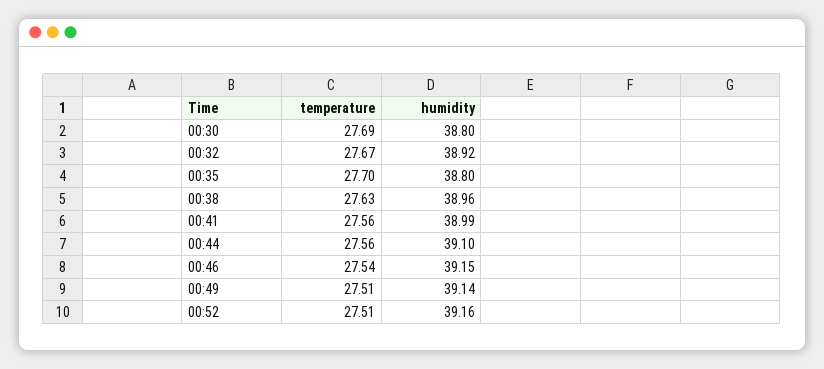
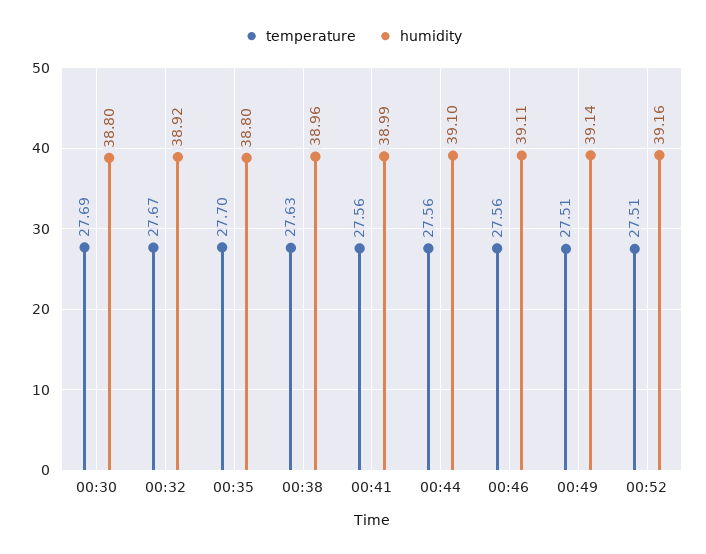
  {
    "temperature": {
      "00:30": 27.69,
      "00:32": 27.67,
      "00:35": 27.7,
      "00:38": 27.63,
      "00:41": 27.56,
      "00:44": 27.56,
-     "00:46": 27.54,
+     "00:46": 27.56,
      "00:49": 27.51,
      "00:52": 27.51
    },
    "humidity": {
      "00:30": 38.8,
      "00:32": 38.92,
      "00:35": 38.8,
      "00:38": 38.96,
      "00:41": 38.99,
      "00:44": 39.1,
-     "00:46": 39.15,
+     "00:46": 39.11,
      "00:49": 39.14,
      "00:52": 39.16
    }
  }

